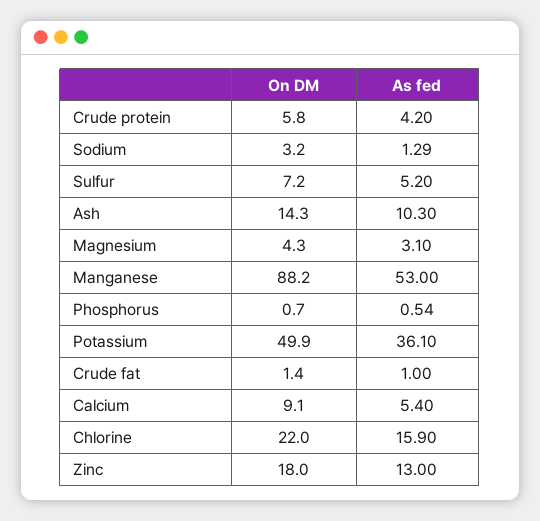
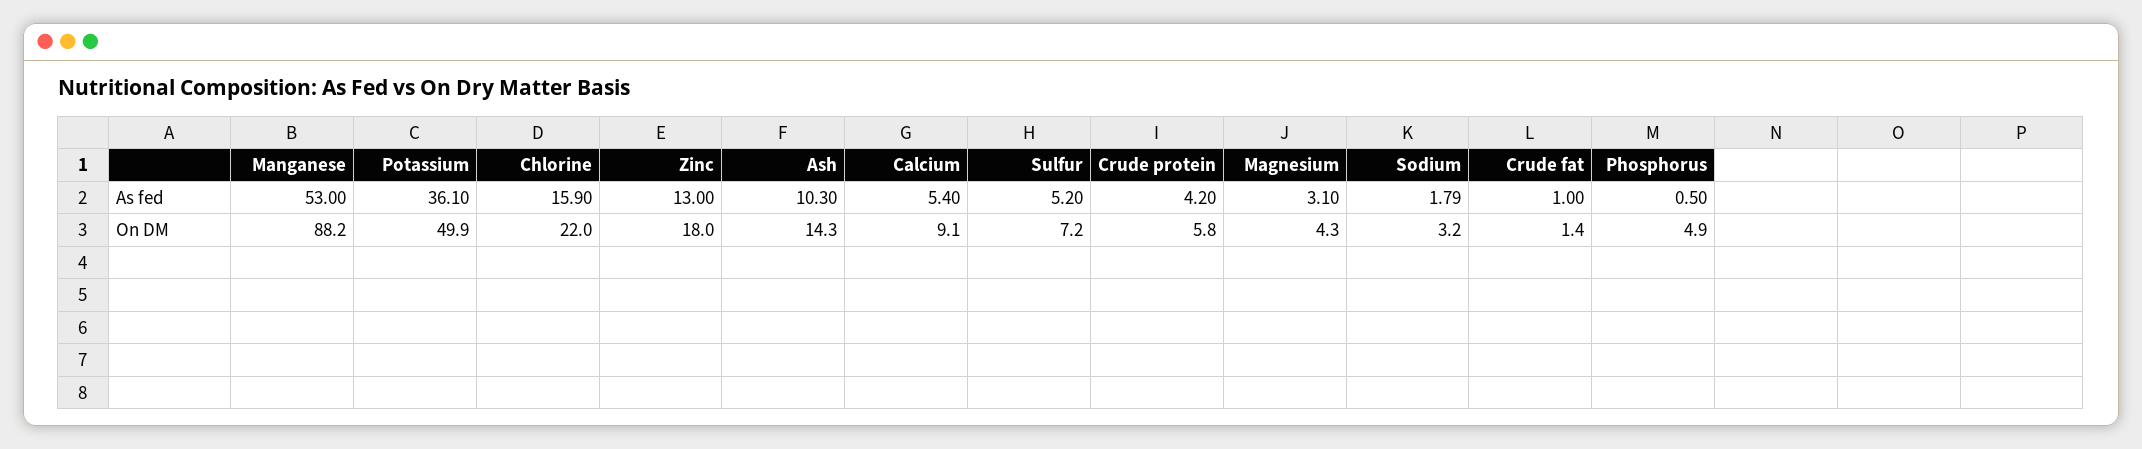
  {
    "On DM": {
      "Crude protein": 5.8,
      "Sodium": 3.2,
      "Sulfur": 7.2,
      "Ash": 14.3,
      "Magnesium": 4.3,
      "Manganese": 88.2,
-     "Phosphorus": 0.7,
+     "Phosphorus": 4.9,
      "Potassium": 49.9,
      "Crude fat": 1.4,
      "Calcium": 9.1,
      "Chlorine": 22,
      "Zinc": 18
    },
    "As fed": {
      "Crude protein": 4.2,
-     "Sodium": 1.29,
+     "Sodium": 1.79,
      "Sulfur": 5.2,
      "Ash": 10.3,
      "Magnesium": 3.1,
      "Manganese": 53,
-     "Phosphorus": 0.54,
+     "Phosphorus": 0.5,
      "Potassium": 36.1,
      "Crude fat": 1,
      "Calcium": 5.4,
      "Chlorine": 15.9,
      "Zinc": 13
    }
  }

